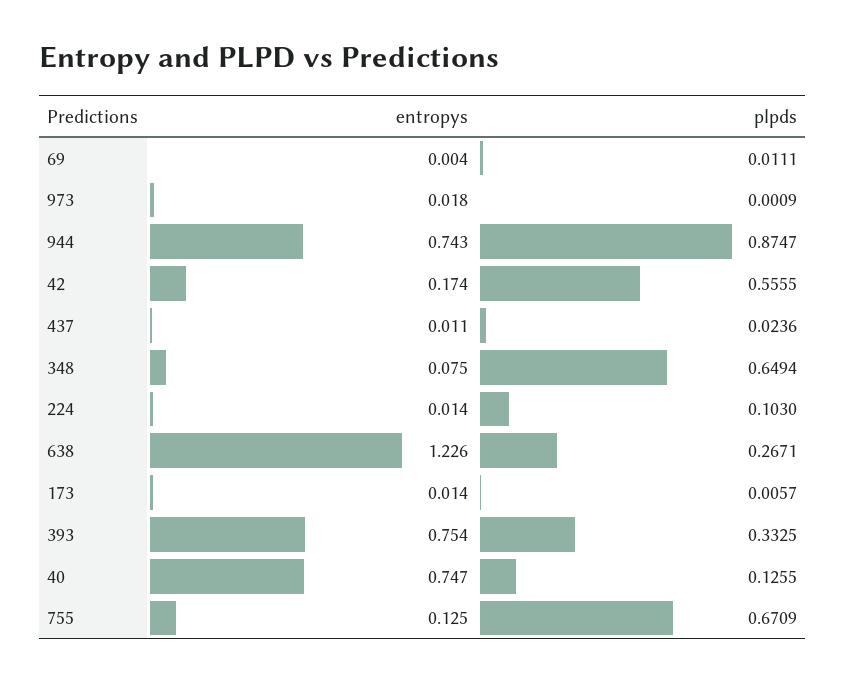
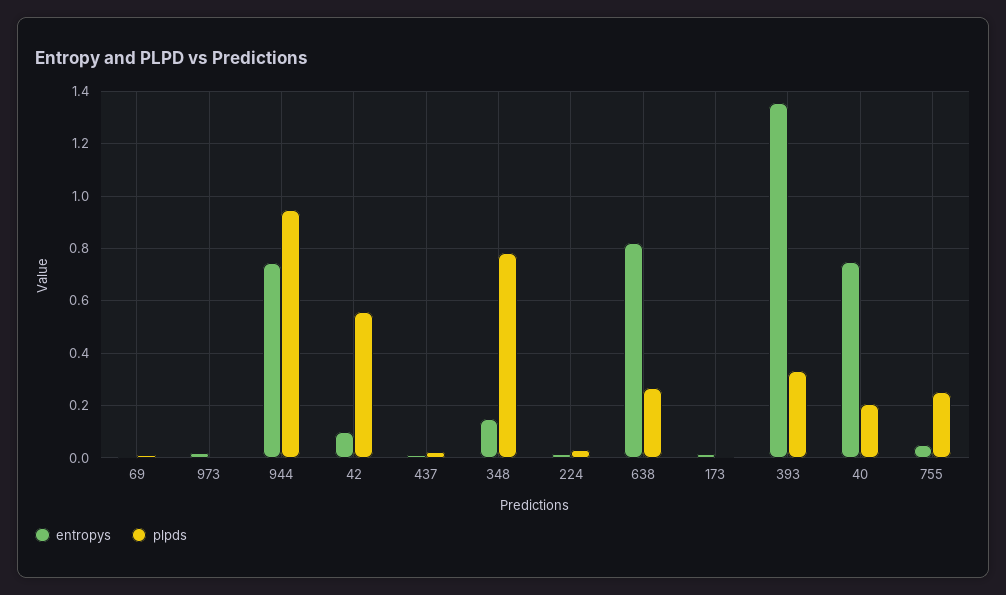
  {
    "entropys": {
      "69": 0.004,
      "973": 0.018,
      "944": 0.743,
-     "42": 0.174,
+     "42": 0.1,
      "437": 0.011,
-     "348": 0.075,
+     "348": 0.15,
      "224": 0.014,
-     "638": 1.226,
+     "638": 0.825,
      "173": 0.014,
-     "393": 0.754,
+     "393": 1.35,
      "40": 0.747,
-     "755": 0.125
+     "755": 0.05
    },
    "plpds": {
      "69": 0.0111,
      "973": 0.0009,
-     "944": 0.8747,
+     "944": 0.95,
      "42": 0.5555,
      "437": 0.0236,
-     "348": 0.6494,
+     "348": 0.775,
-     "224": 0.103,
+     "224": 0.025,
      "638": 0.2671,
      "173": 0.0057,
      "393": 0.3325,
-     "40": 0.1255,
+     "40": 0.2,
-     "755": 0.6709
+     "755": 0.25
    }
  }

